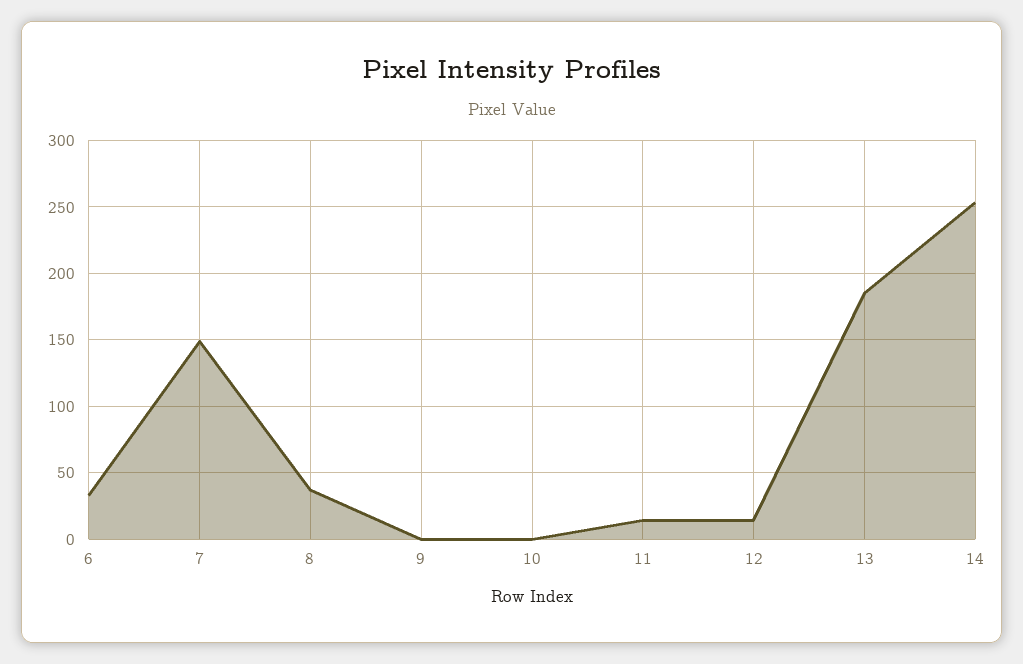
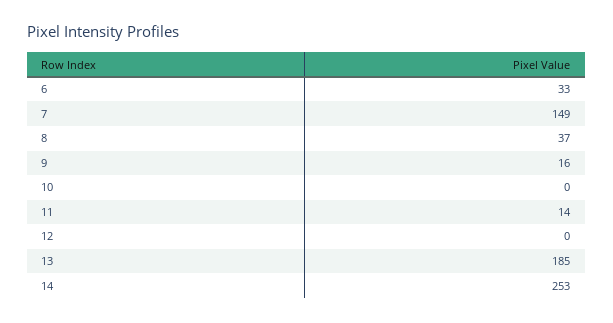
  {
    "6": 33,
    "7": 149,
    "8": 37,
-   "9": 0,
+   "9": 16,
    "10": 0,
    "11": 14,
-   "12": 15,
+   "12": 0,
    "13": 185,
    "14": 253
  }

